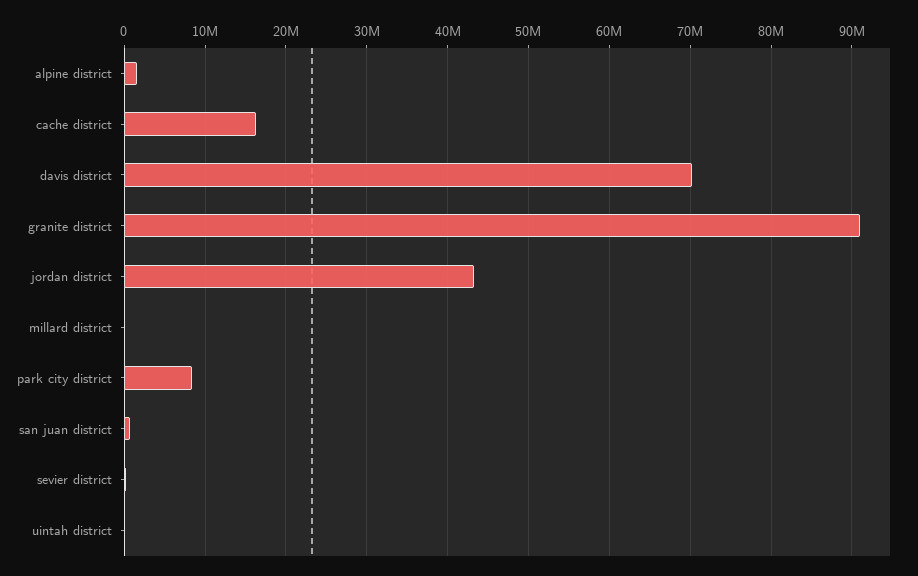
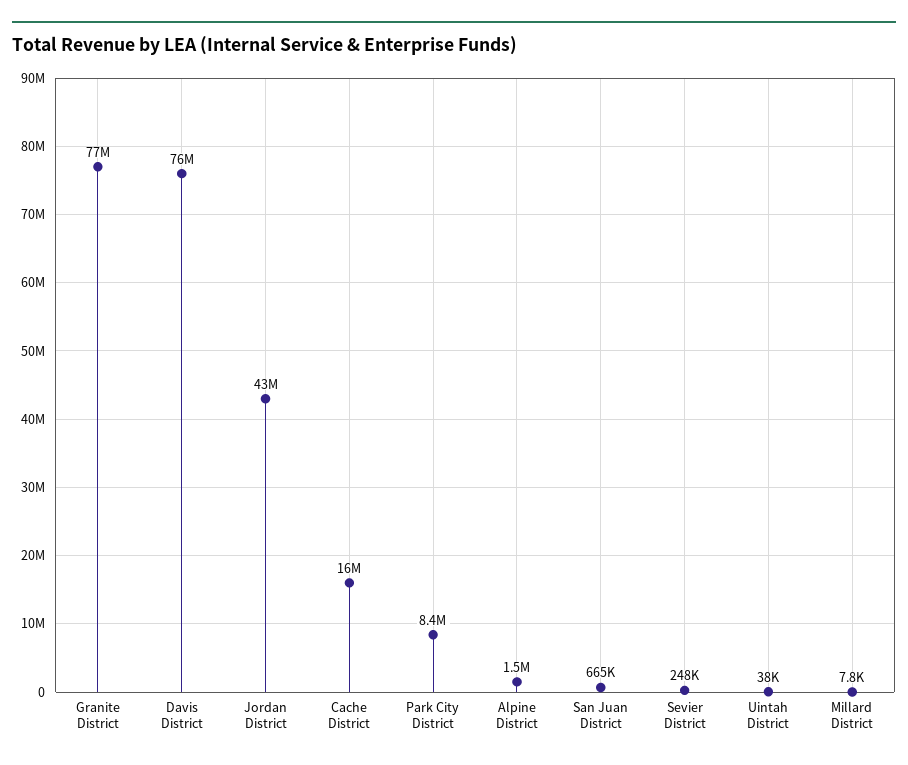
  {
    "alpine district": 1500000,
    "cache district": 16000000,
-   "davis district": 70000000,
+   "davis district": 76000000,
-   "granite district": 91000000,
+   "granite district": 77000000,
    "jordan district": 43000000,
    "millard district": 7800,
    "park city district": 8400000,
    "san juan district": 665000,
    "sevier district": 248000,
    "uintah district": 38000
  }

